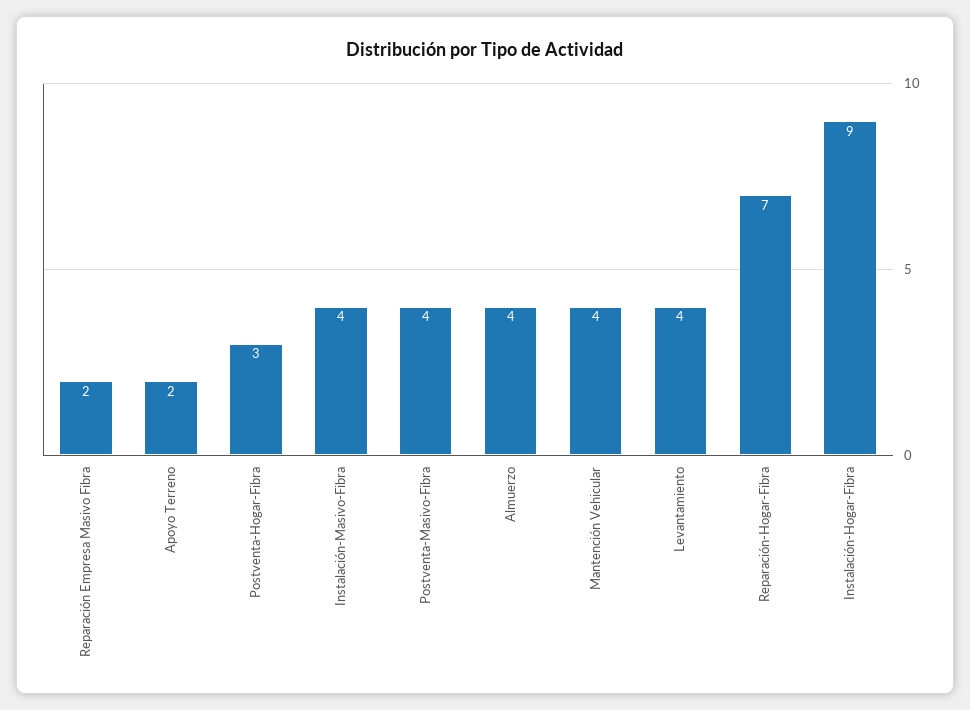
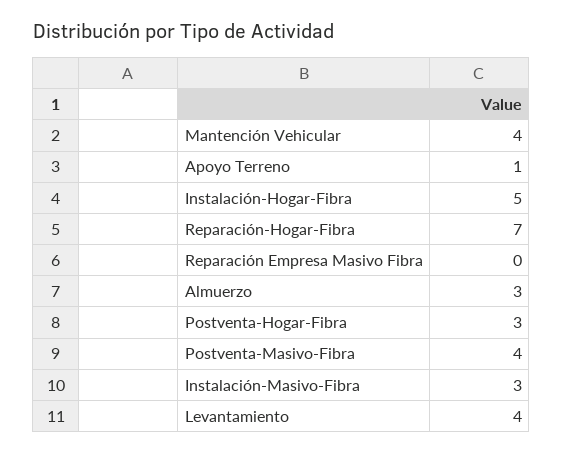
  {
-   "Reparación Empresa Masivo Fibra": 2,
+   "Reparación Empresa Masivo Fibra": 0,
-   "Apoyo Terreno": 2,
+   "Apoyo Terreno": 1,
    "Postventa-Hogar-Fibra": 3,
-   "Instalación-Masivo-Fibra": 4,
+   "Instalación-Masivo-Fibra": 3,
    "Postventa-Masivo-Fibra": 4,
-   "Almuerzo": 4,
+   "Almuerzo": 3,
    "Mantención Vehicular": 4,
    "Levantamiento": 4,
    "Reparación-Hogar-Fibra": 7,
-   "Instalación-Hogar-Fibra": 9
+   "Instalación-Hogar-Fibra": 5
  }

